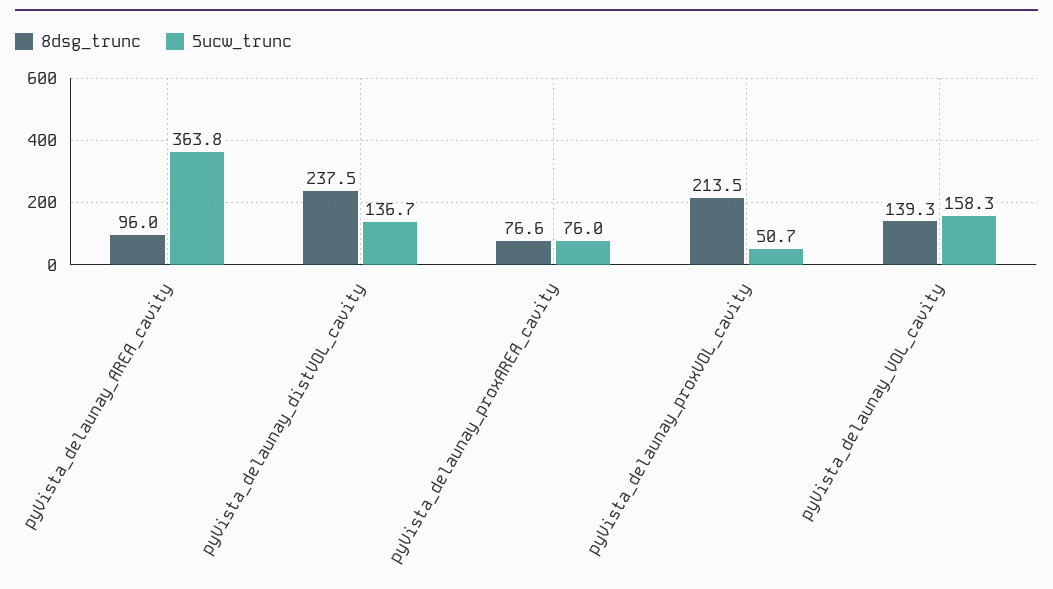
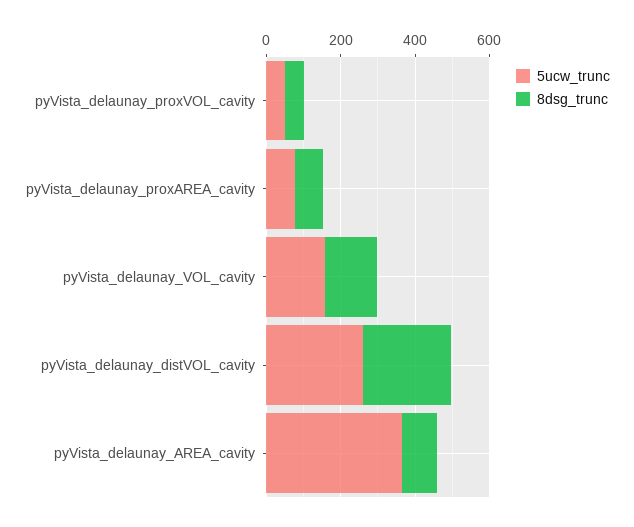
  {
    "8dsg_trunc": {
      "pyVista_delaunay_AREA_cavity": 96,
      "pyVista_delaunay_distVOL_cavity": 237.5,
      "pyVista_delaunay_proxAREA_cavity": 76.6,
-     "pyVista_delaunay_proxVOL_cavity": 213.5,
+     "pyVista_delaunay_proxVOL_cavity": 50,
      "pyVista_delaunay_VOL_cavity": 139.3
    },
    "5ucw_trunc": {
      "pyVista_delaunay_AREA_cavity": 363.8,
-     "pyVista_delaunay_distVOL_cavity": 136.7,
+     "pyVista_delaunay_distVOL_cavity": 250,
      "pyVista_delaunay_proxAREA_cavity": 76,
      "pyVista_delaunay_proxVOL_cavity": 50.7,
      "pyVista_delaunay_VOL_cavity": 158.3
    }
  }

